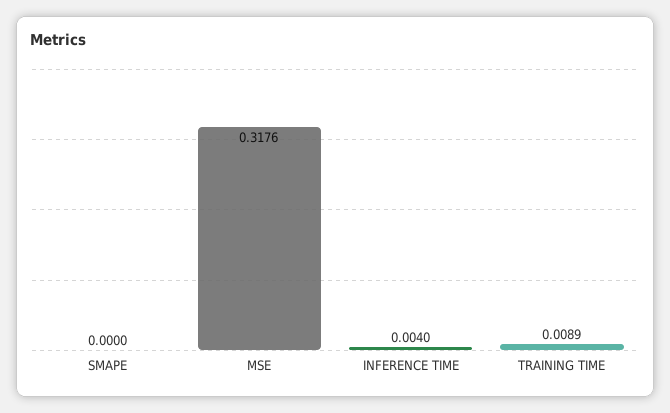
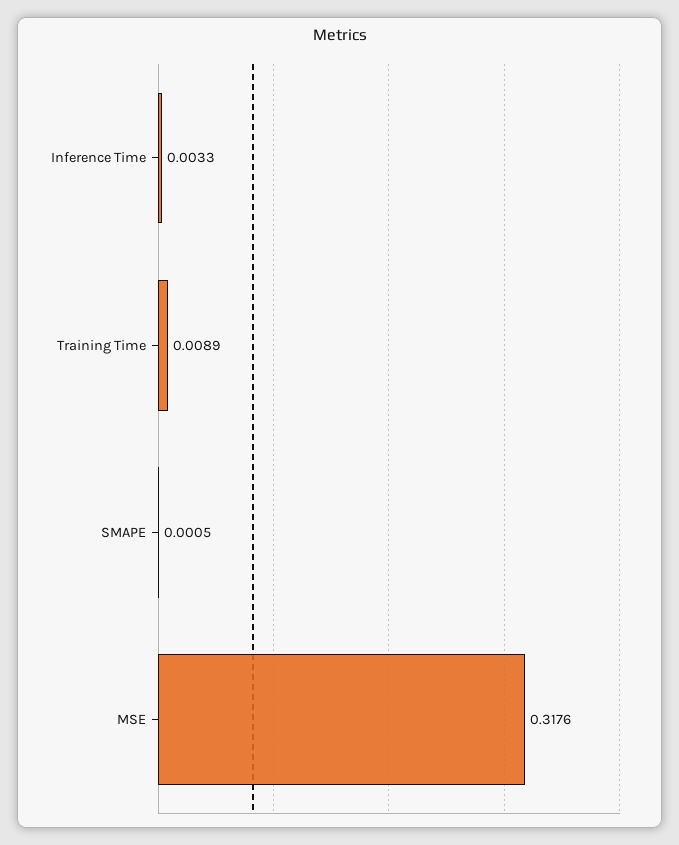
  {
-   "SMAPE": 0,
+   "SMAPE": 0.0005,
    "MSE": 0.3176,
-   "INFERENCE TIME": 0.004,
+   "INFERENCE TIME": 0.0033,
    "TRAINING TIME": 0.0089
  }

